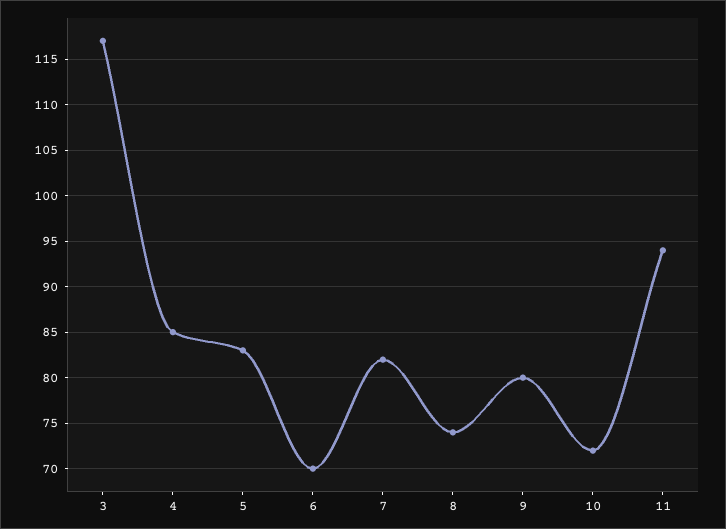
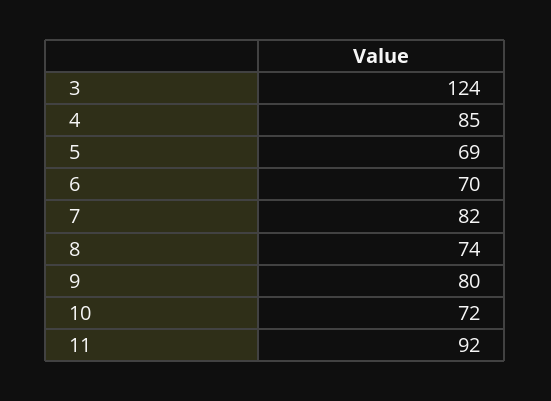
  {
-   "3": 117,
+   "3": 124,
    "4": 85,
-   "5": 83,
+   "5": 69,
    "6": 70,
    "7": 82,
    "8": 74,
    "9": 80,
    "10": 72,
-   "11": 94
+   "11": 92
  }

